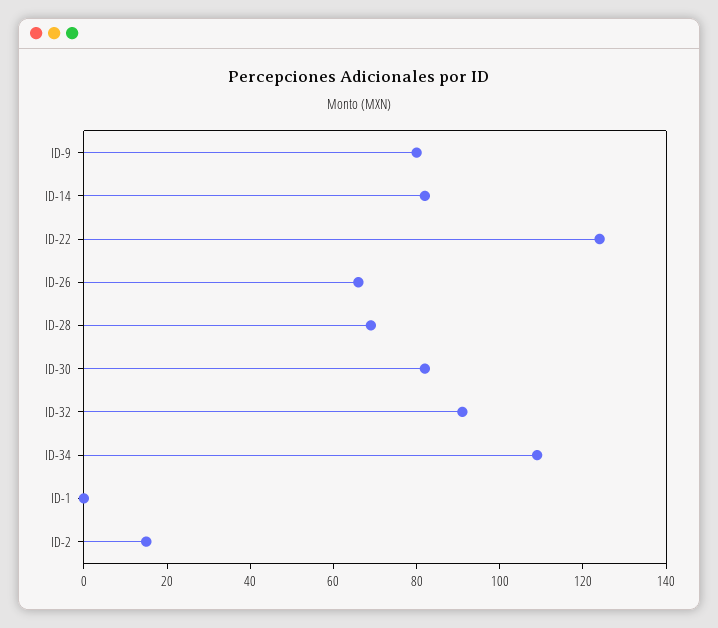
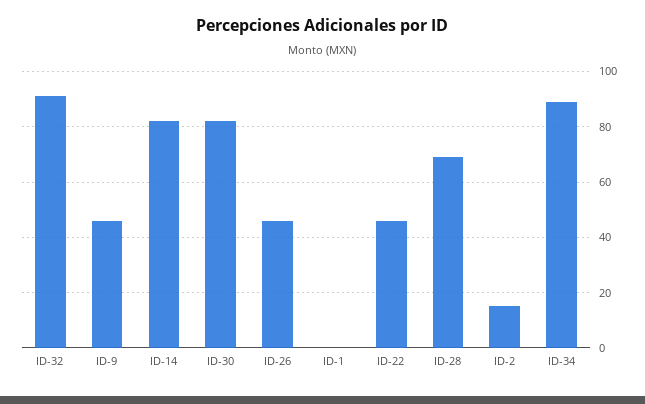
  {
-   "ID-9": 80,
+   "ID-9": 45,
    "ID-14": 80,
-   "ID-22": 125,
+   "ID-22": 45,
-   "ID-26": 65,
+   "ID-26": 45,
    "ID-28": 70,
    "ID-30": 80,
    "ID-32": 90,
-   "ID-34": 110,
+   "ID-34": 90,
    "ID-1": 0,
    "ID-2": 15
  }

